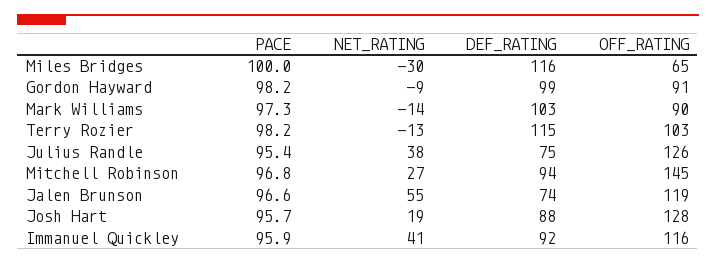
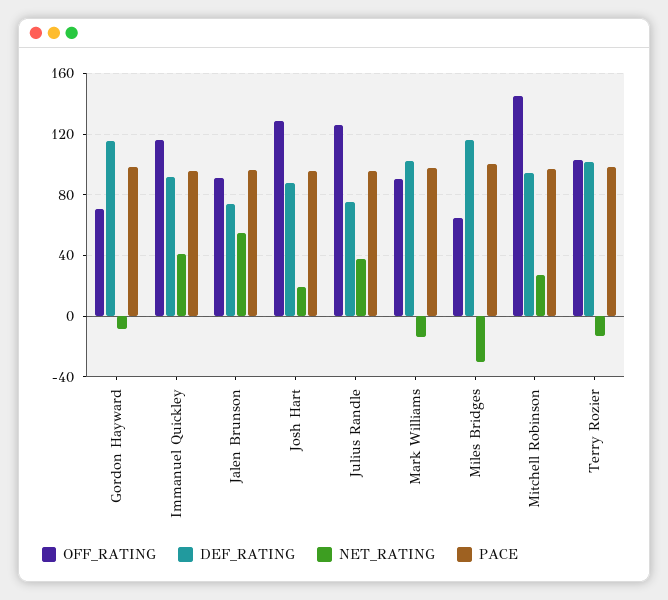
  {
    "PACE": {
      "Miles Bridges": 100,
      "Gordon Hayward": 98.2,
      "Mark Williams": 97.3,
      "Terry Rozier": 98.2,
      "Julius Randle": 95.4,
      "Mitchell Robinson": 96.8,
      "Jalen Brunson": 96.6,
      "Josh Hart": 95.7,
      "Immanuel Quickley": 95.9
    },
    "NET_RATING": {
      "Miles Bridges": -30,
      "Gordon Hayward": -9,
      "Mark Williams": -14,
      "Terry Rozier": -13,
      "Julius Randle": 38,
      "Mitchell Robinson": 27,
      "Jalen Brunson": 55,
      "Josh Hart": 19,
      "Immanuel Quickley": 41
    },
    "DEF_RATING": {
      "Miles Bridges": 116,
-     "Gordon Hayward": 99,
+     "Gordon Hayward": 115,
      "Mark Williams": 103,
-     "Terry Rozier": 115,
+     "Terry Rozier": 100,
      "Julius Randle": 75,
      "Mitchell Robinson": 94,
      "Jalen Brunson": 74,
      "Josh Hart": 88,
      "Immanuel Quickley": 92
    },
    "OFF_RATING": {
      "Miles Bridges": 65,
-     "Gordon Hayward": 91,
+     "Gordon Hayward": 70,
      "Mark Williams": 90,
      "Terry Rozier": 103,
      "Julius Randle": 126,
      "Mitchell Robinson": 145,
-     "Jalen Brunson": 119,
+     "Jalen Brunson": 90,
      "Josh Hart": 128,
      "Immanuel Quickley": 116
    }
  }

